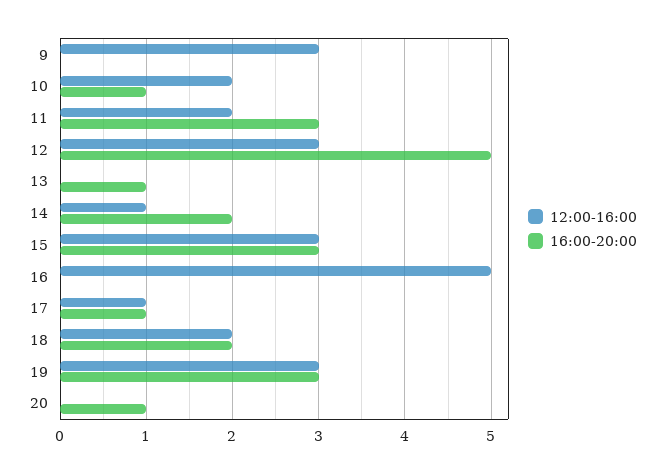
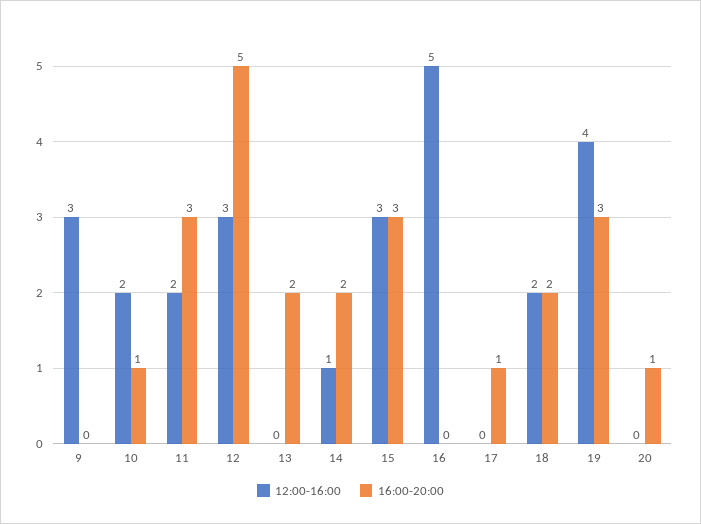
  {
    "12:00-16:00": {
      "9": 3,
      "10": 2,
      "11": 2,
      "12": 3,
      "13": 0,
      "14": 1,
      "15": 3,
      "16": 5,
-     "17": 1,
+     "17": 0,
      "18": 2,
-     "19": 3,
+     "19": 4,
      "20": 0
    },
    "16:00-20:00": {
      "9": 0,
      "10": 1,
      "11": 3,
      "12": 5,
-     "13": 1,
+     "13": 2,
      "14": 2,
      "15": 3,
      "16": 0,
      "17": 1,
      "18": 2,
      "19": 3,
      "20": 1
    }
  }

